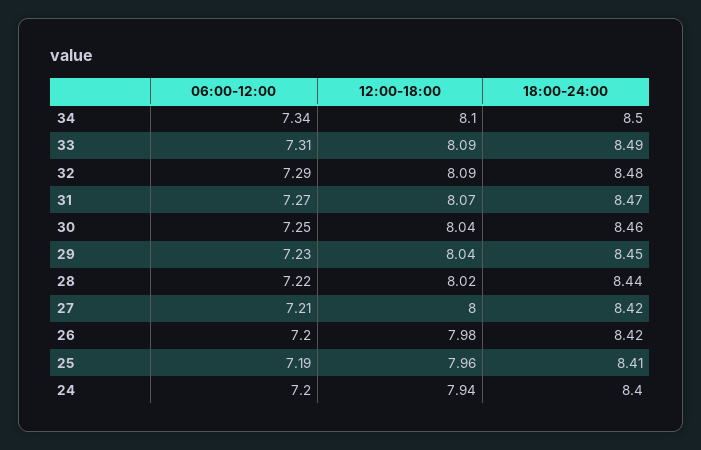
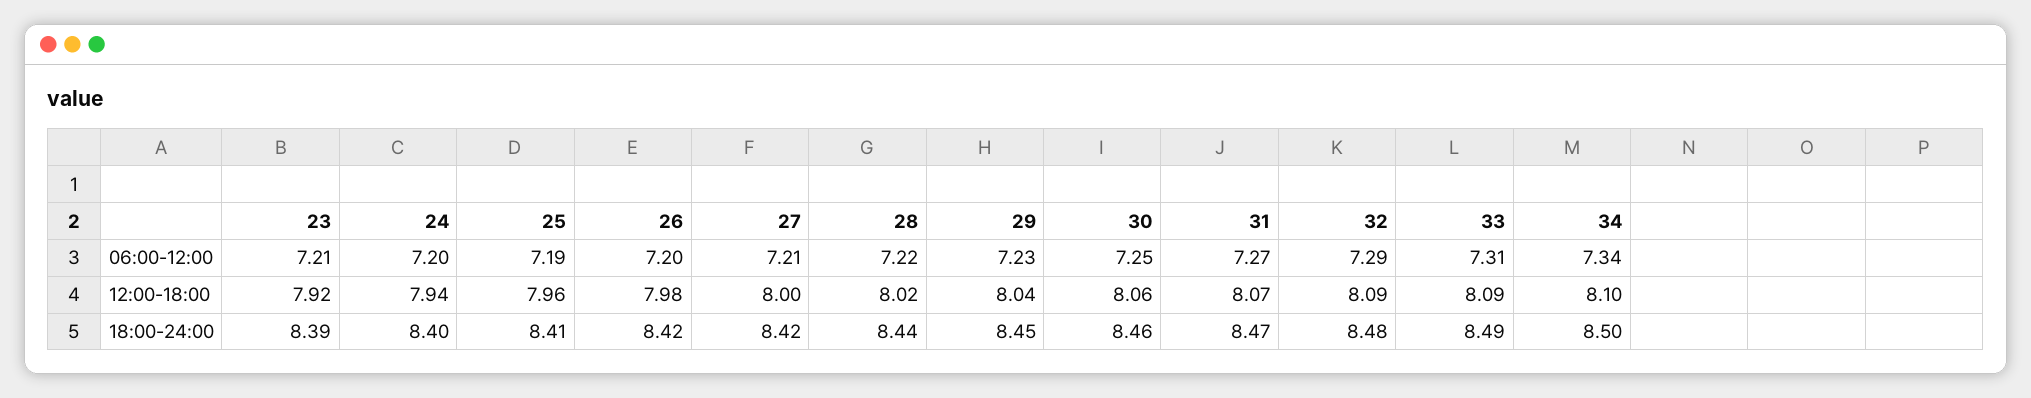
  {
    "06:00-12:00": {
      "34": 7.34,
      "33": 7.31,
      "32": 7.29,
      "31": 7.27,
      "30": 7.25,
      "29": 7.23,
      "28": 7.22,
      "27": 7.21,
      "26": 7.2,
      "25": 7.19,
-     "24": 7.2
+     "24": 7.2,
+     "23": 7.21
    },
    "12:00-18:00": {
      "34": 8.1,
      "33": 8.09,
      "32": 8.09,
      "31": 8.07,
-     "30": 8.04,
+     "30": 8.06,
      "29": 8.04,
      "28": 8.02,
      "27": 8,
      "26": 7.98,
      "25": 7.96,
-     "24": 7.94
+     "24": 7.94,
+     "23": 7.92
    },
    "18:00-24:00": {
      "34": 8.5,
      "33": 8.49,
      "32": 8.48,
      "31": 8.47,
      "30": 8.46,
      "29": 8.45,
      "28": 8.44,
      "27": 8.42,
      "26": 8.42,
      "25": 8.41,
-     "24": 8.4
+     "24": 8.4,
+     "23": 8.39
    }
  }

